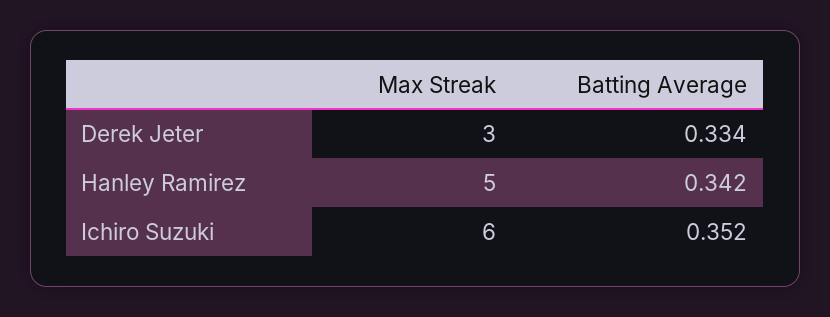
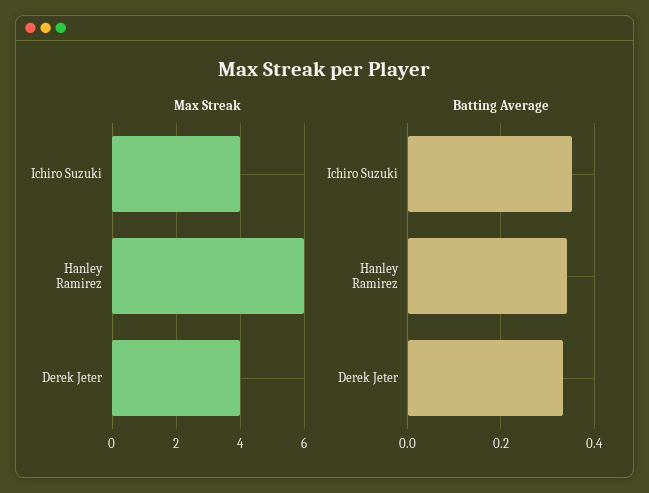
  {
    "Max Streak": {
-     "Derek Jeter": 3,
+     "Derek Jeter": 4,
-     "Hanley Ramirez": 5,
+     "Hanley Ramirez": 6,
-     "Ichiro Suzuki": 6
+     "Ichiro Suzuki": 4
    },
    "Batting Average": {
      "Derek Jeter": 0.334,
      "Hanley Ramirez": 0.342,
      "Ichiro Suzuki": 0.352
    }
  }

